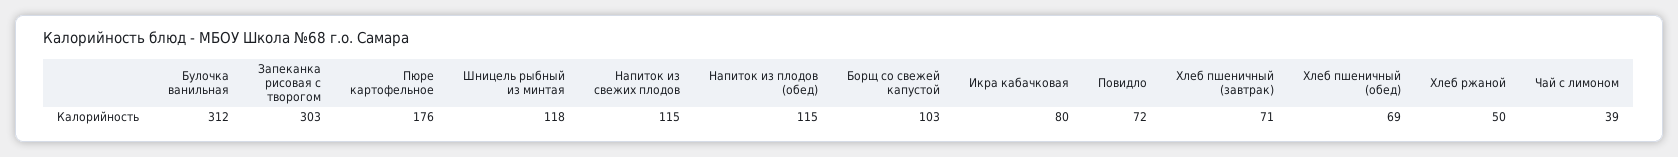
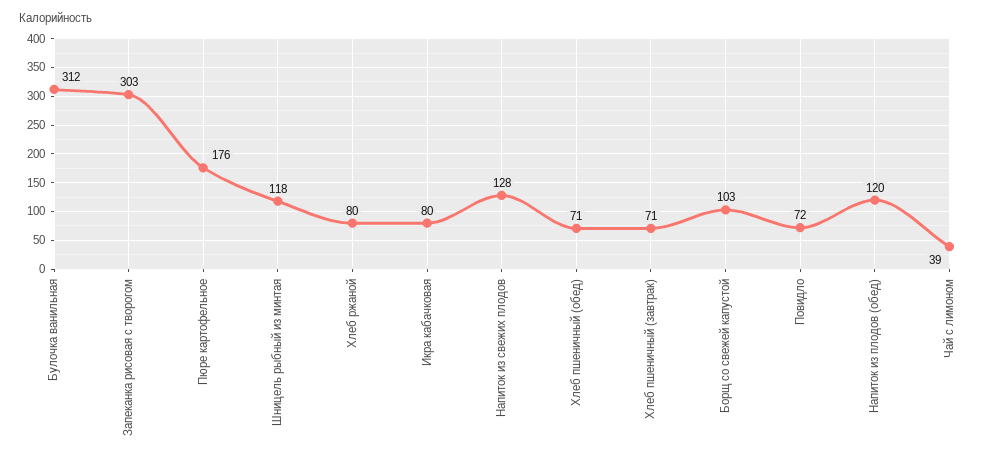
  {
    "Булочка ванильная": 312,
    "Запеканка рисовая с творогом": 303,
    "Пюре картофельное": 176,
    "Шницель рыбный из минтая": 118,
-   "Напиток из свежих плодов": 115,
+   "Напиток из свежих плодов": 128,
-   "Напиток из плодов (обед)": 115,
+   "Напиток из плодов (обед)": 120,
    "Борщ со свежей капустой": 103,
    "Икра кабачковая": 80,
    "Повидло": 72,
    "Хлеб пшеничный (завтрак)": 71,
-   "Хлеб пшеничный (обед)": 69,
+   "Хлеб пшеничный (обед)": 71,
-   "Хлеб ржаной": 50,
+   "Хлеб ржаной": 80,
    "Чай с лимоном": 39
  }

